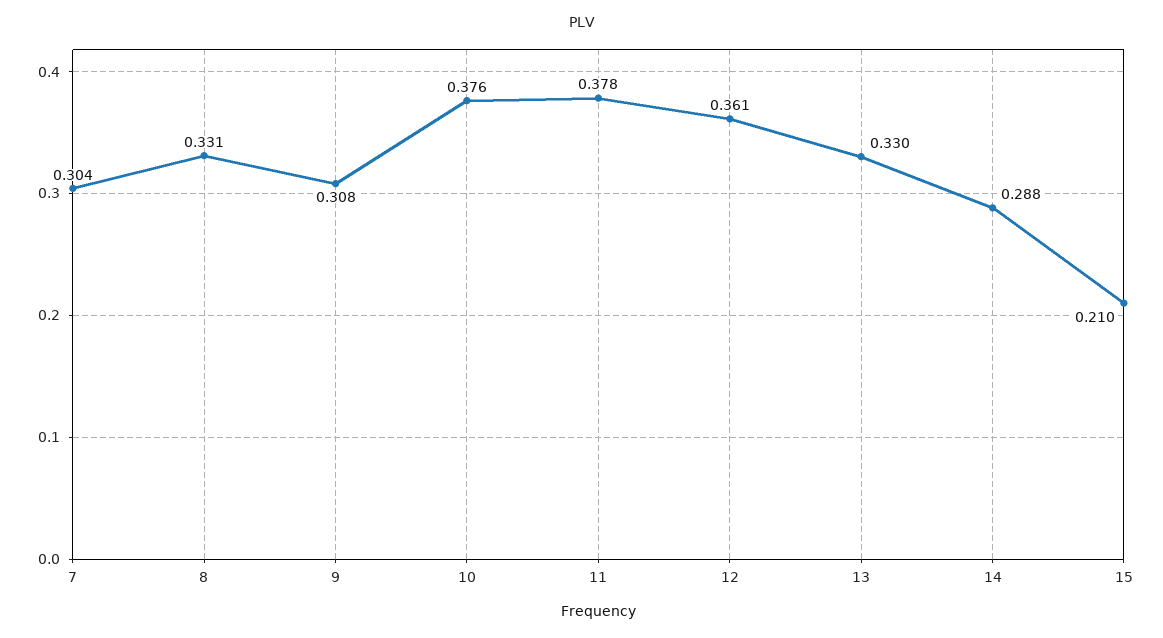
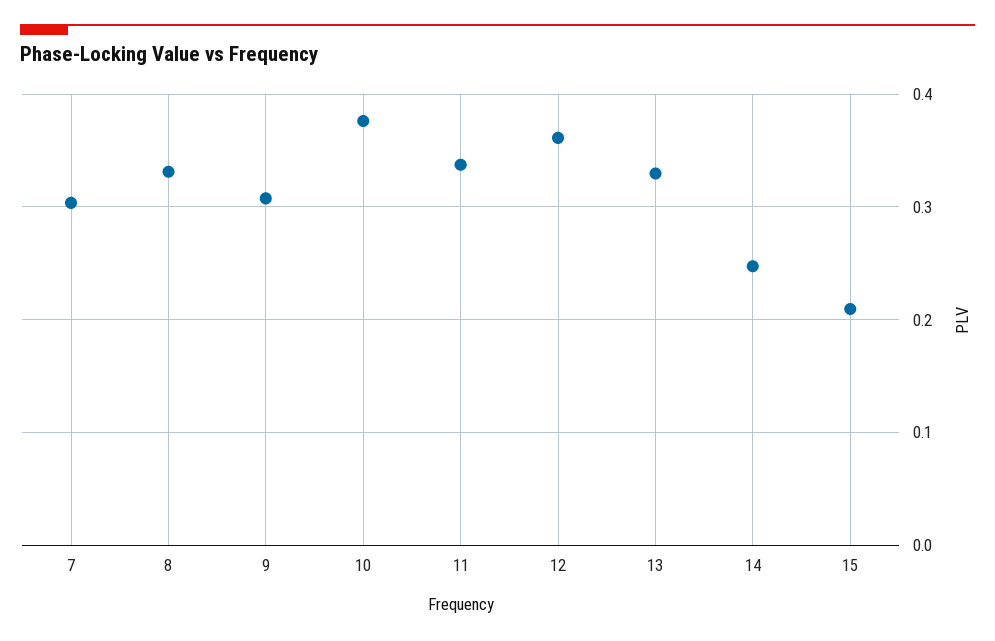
  {
    "7": 0.304,
    "8": 0.331,
    "9": 0.308,
    "10": 0.376,
-   "11": 0.378,
+   "11": 0.34,
    "12": 0.361,
    "13": 0.33,
-   "14": 0.288,
+   "14": 0.25,
    "15": 0.21
  }

